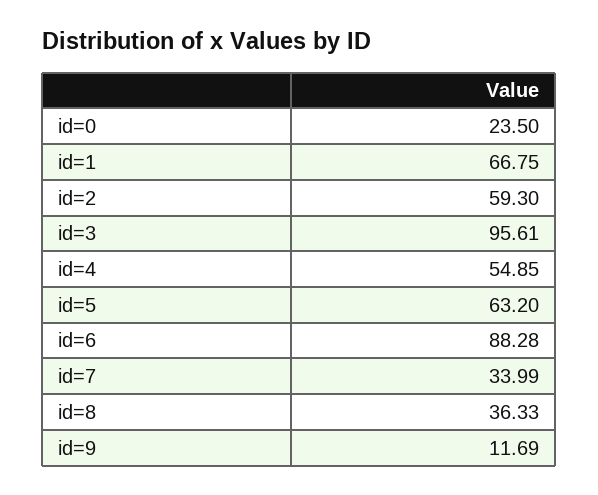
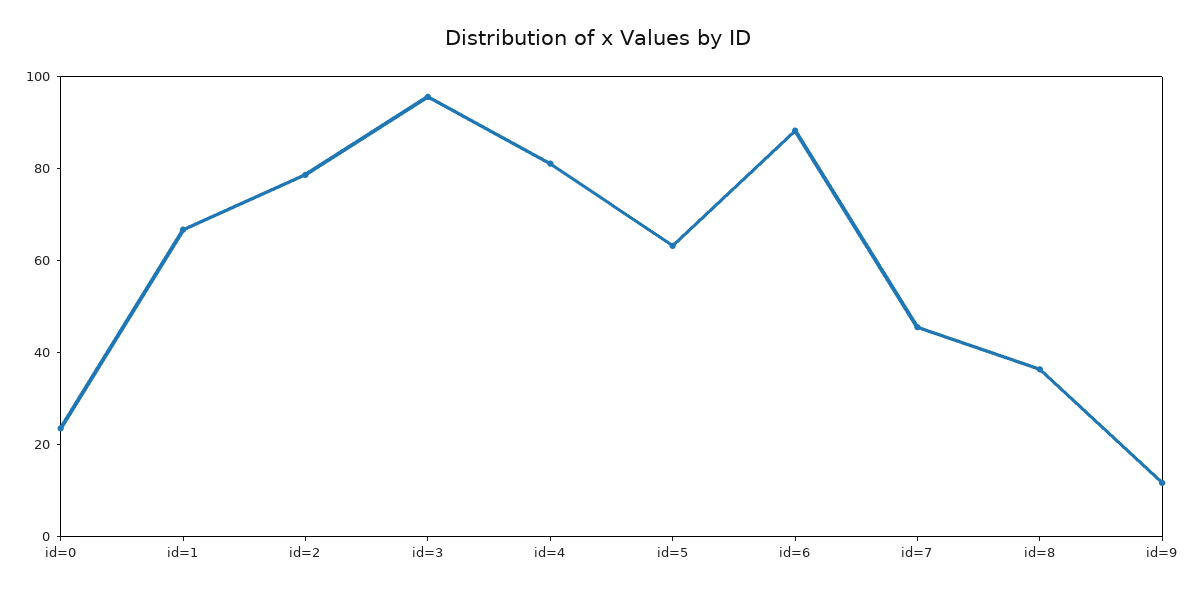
  {
    "id=0": 23.5,
    "id=1": 66.75,
-   "id=2": 59.3,
+   "id=2": 80,
    "id=3": 95.61,
-   "id=4": 54.85,
+   "id=4": 80,
    "id=5": 63.2,
    "id=6": 88.28,
-   "id=7": 33.99,
+   "id=7": 45,
    "id=8": 36.33,
    "id=9": 11.69
  }

